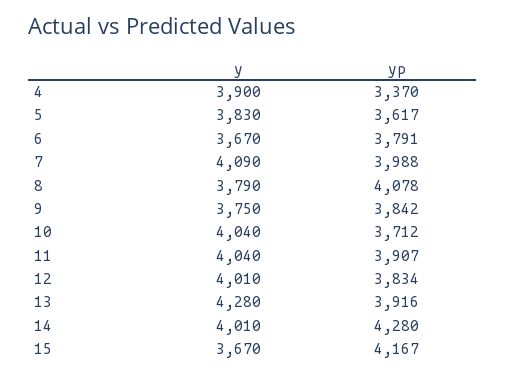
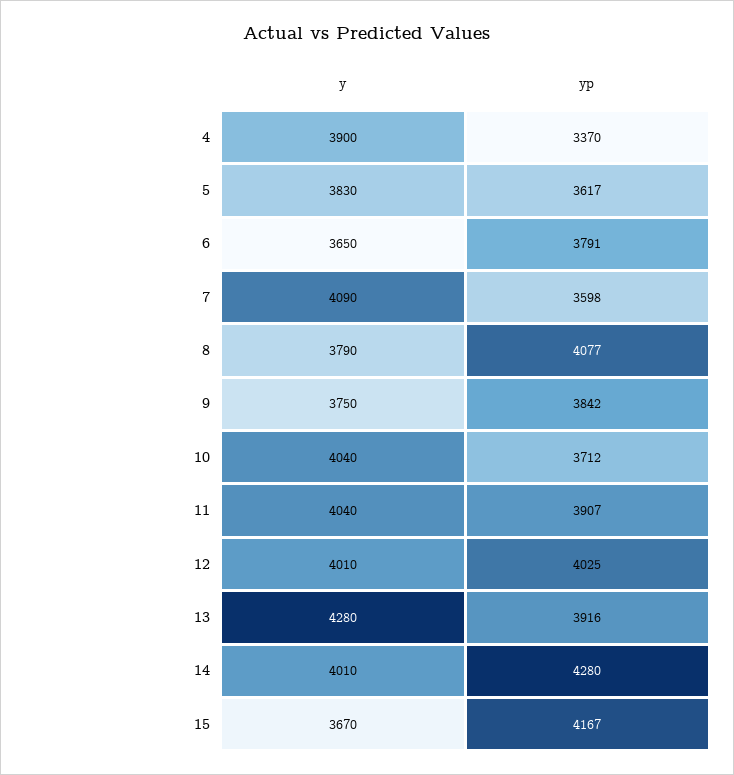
  {
    "y": {
      "4": 3900,
      "5": 3830,
-     "6": 3670,
+     "6": 3650,
      "7": 4090,
      "8": 3790,
      "9": 3750,
      "10": 4040,
      "11": 4040,
      "12": 4010,
      "13": 4280,
      "14": 4010,
      "15": 3670
    },
    "yp": {
      "4": 3370,
      "5": 3617,
      "6": 3791,
-     "7": 3988,
+     "7": 3598,
-     "8": 4078,
+     "8": 4077,
      "9": 3842,
      "10": 3712,
      "11": 3907,
-     "12": 3834,
+     "12": 4025,
      "13": 3916,
      "14": 4280,
      "15": 4167
    }
  }

